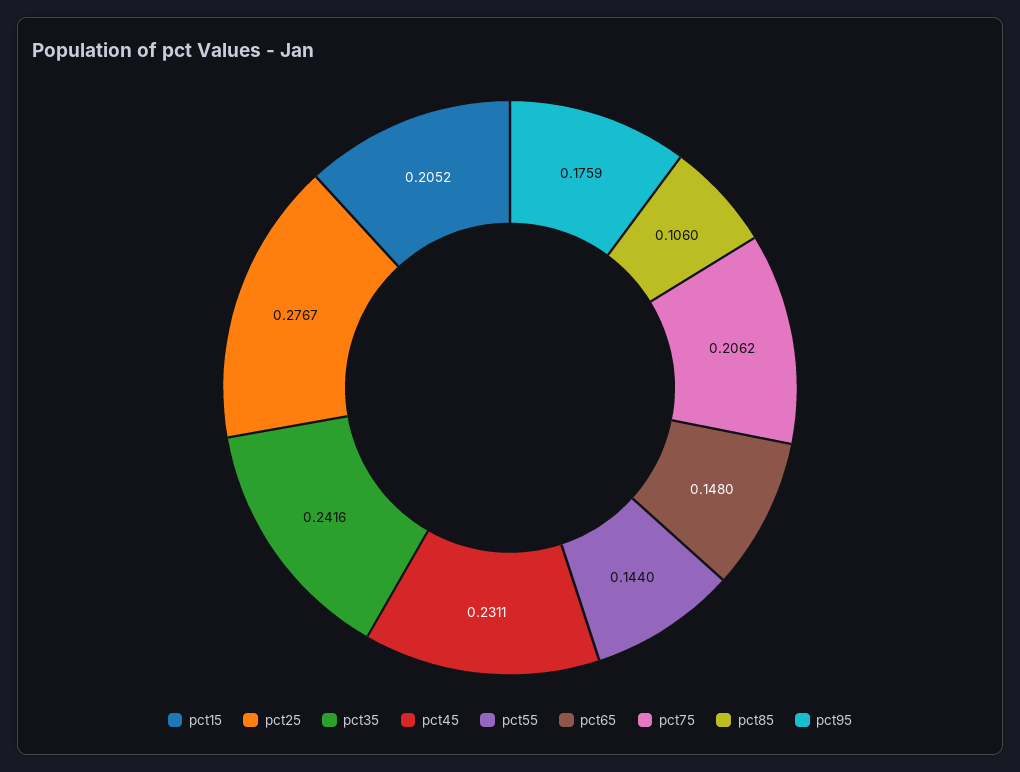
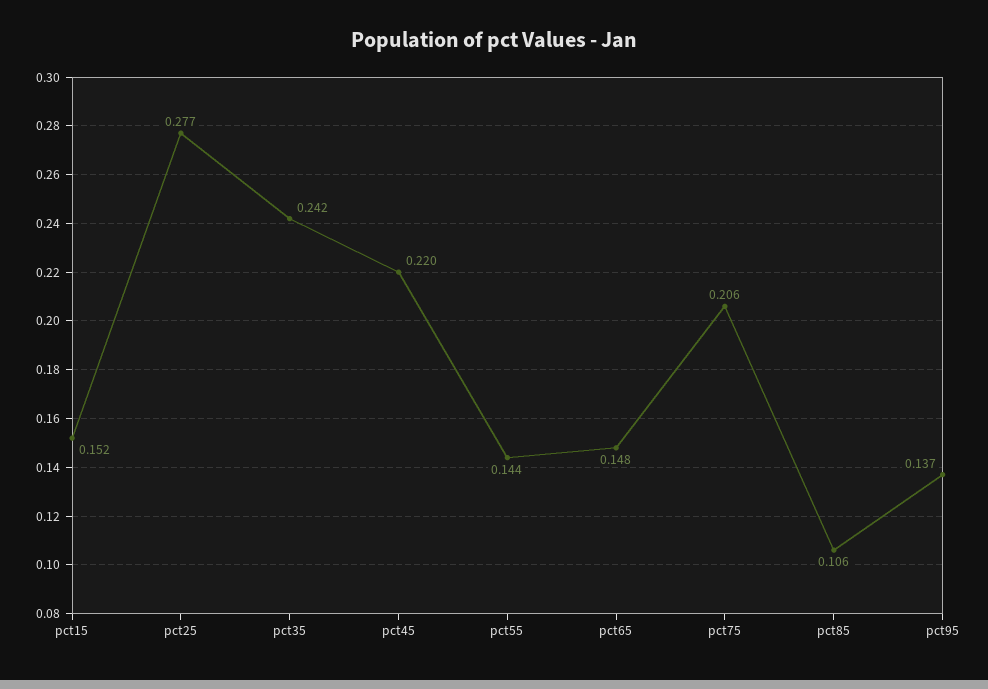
  {
-   "pct15": 0.2052,
+   "pct15": 0.152,
    "pct25": 0.2767,
    "pct35": 0.2416,
-   "pct45": 0.2311,
+   "pct45": 0.22,
    "pct55": 0.144,
    "pct65": 0.148,
    "pct75": 0.2062,
    "pct85": 0.106,
-   "pct95": 0.1759
+   "pct95": 0.137
  }

